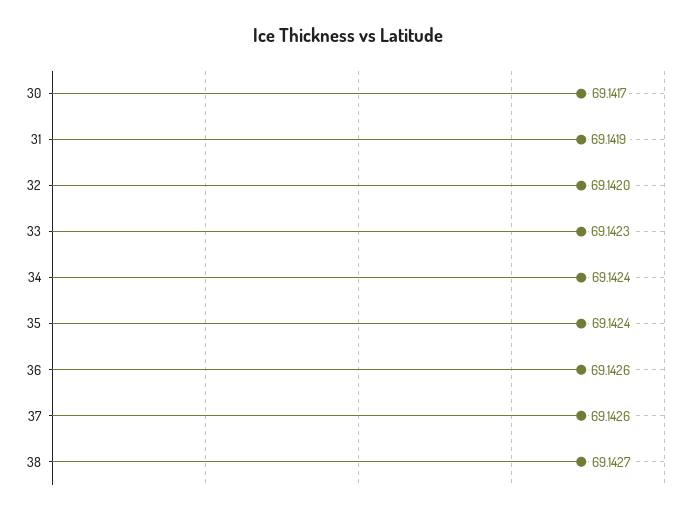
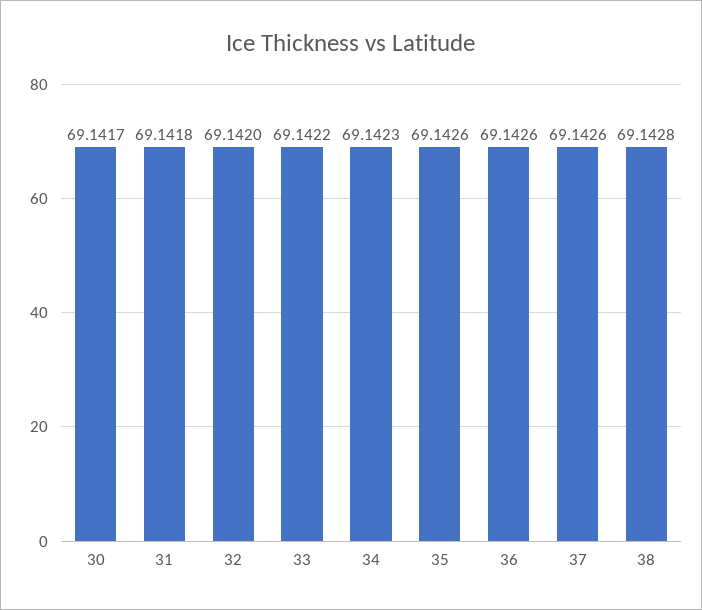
  {
    "30": 69.1417,
-   "31": 69.1419,
+   "31": 69.1418,
    "32": 69.142,
-   "33": 69.1423,
+   "33": 69.1422,
-   "34": 69.1424,
+   "34": 69.1423,
-   "35": 69.1424,
+   "35": 69.1426,
    "36": 69.1426,
    "37": 69.1426,
-   "38": 69.1427
+   "38": 69.1428
  }

